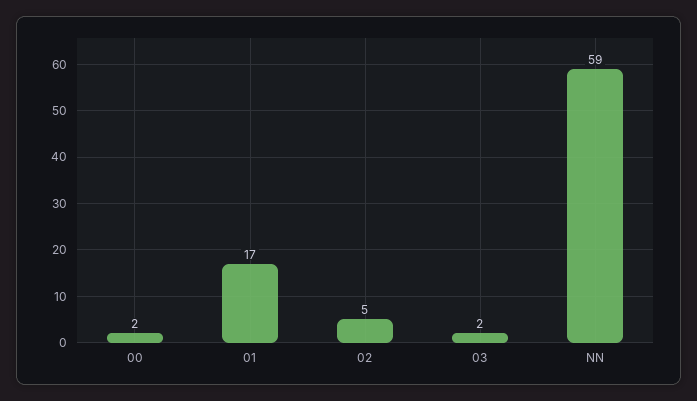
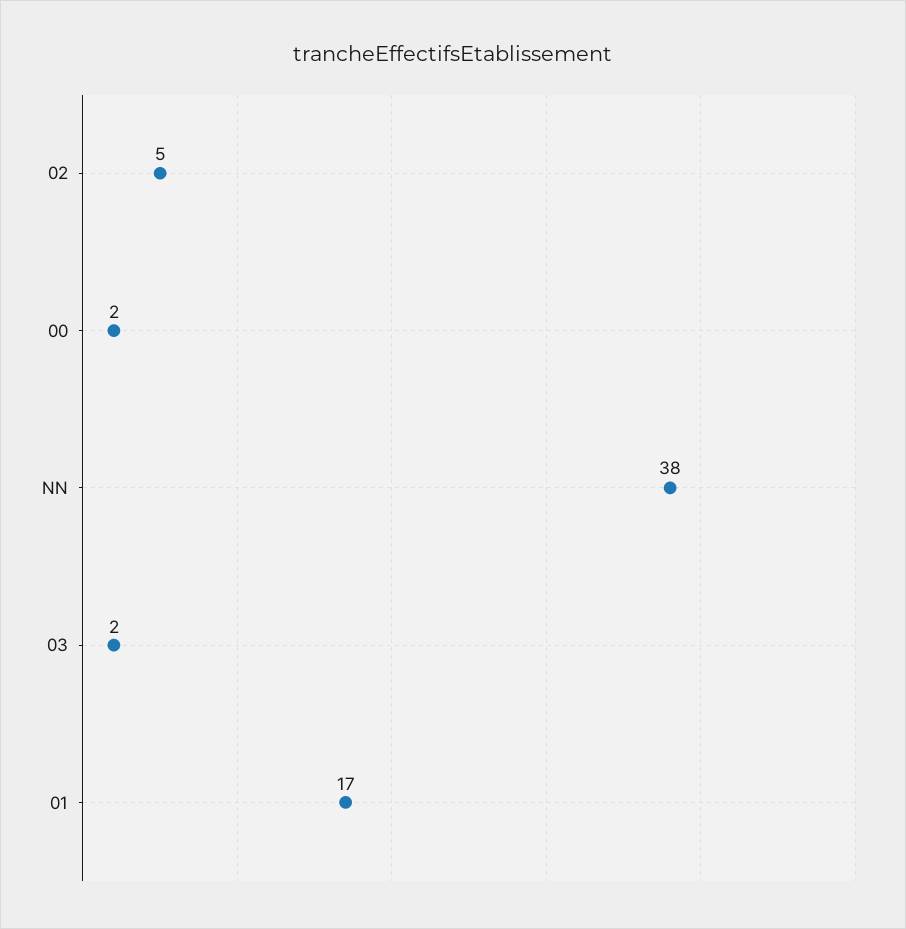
  {
    "00": 2,
    "01": 17,
    "02": 5,
    "03": 2,
-   "NN": 59
+   "NN": 38
  }

